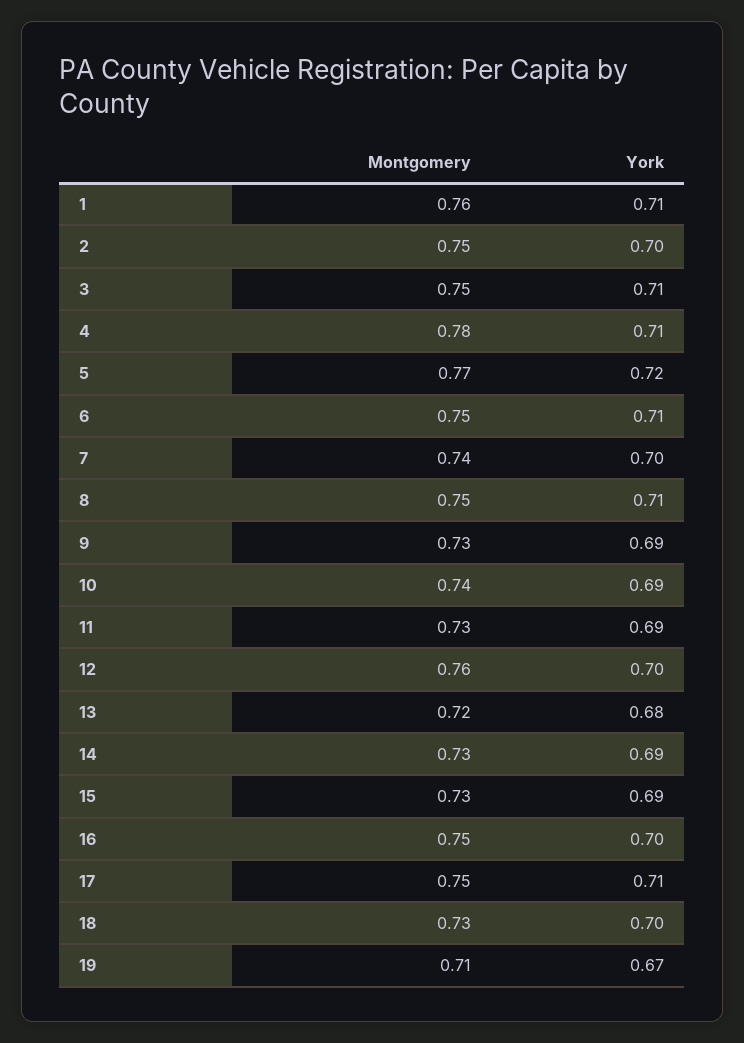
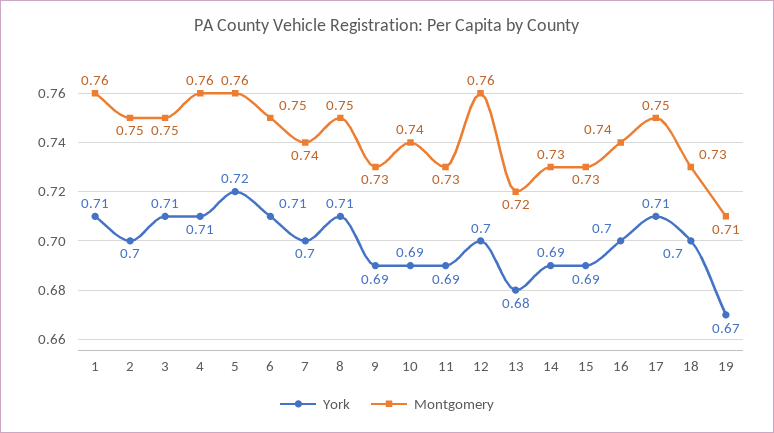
  {
    "Montgomery": {
      "1": 0.76,
      "2": 0.75,
      "3": 0.75,
-     "4": 0.78,
+     "4": 0.76,
-     "5": 0.77,
+     "5": 0.76,
      "6": 0.75,
      "7": 0.74,
      "8": 0.75,
      "9": 0.73,
      "10": 0.74,
      "11": 0.73,
      "12": 0.76,
      "13": 0.72,
      "14": 0.73,
      "15": 0.73,
-     "16": 0.75,
+     "16": 0.74,
      "17": 0.75,
      "18": 0.73,
      "19": 0.71
    },
    "York": {
      "1": 0.71,
      "2": 0.7,
      "3": 0.71,
      "4": 0.71,
      "5": 0.72,
      "6": 0.71,
      "7": 0.7,
      "8": 0.71,
      "9": 0.69,
      "10": 0.69,
      "11": 0.69,
      "12": 0.7,
      "13": 0.68,
      "14": 0.69,
      "15": 0.69,
      "16": 0.7,
      "17": 0.71,
      "18": 0.7,
      "19": 0.67
    }
  }

